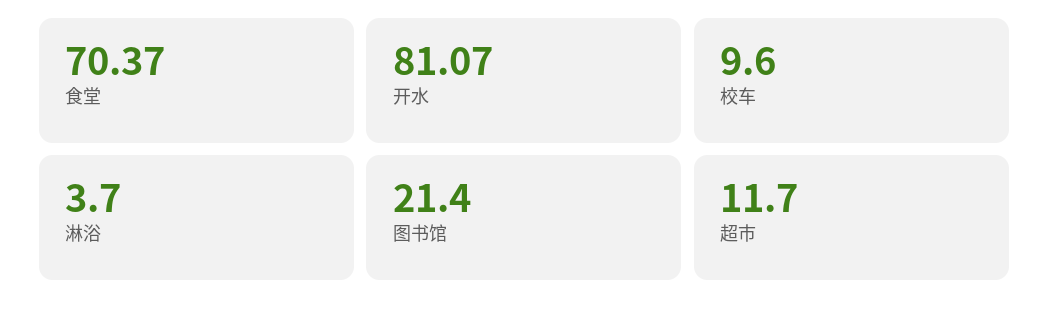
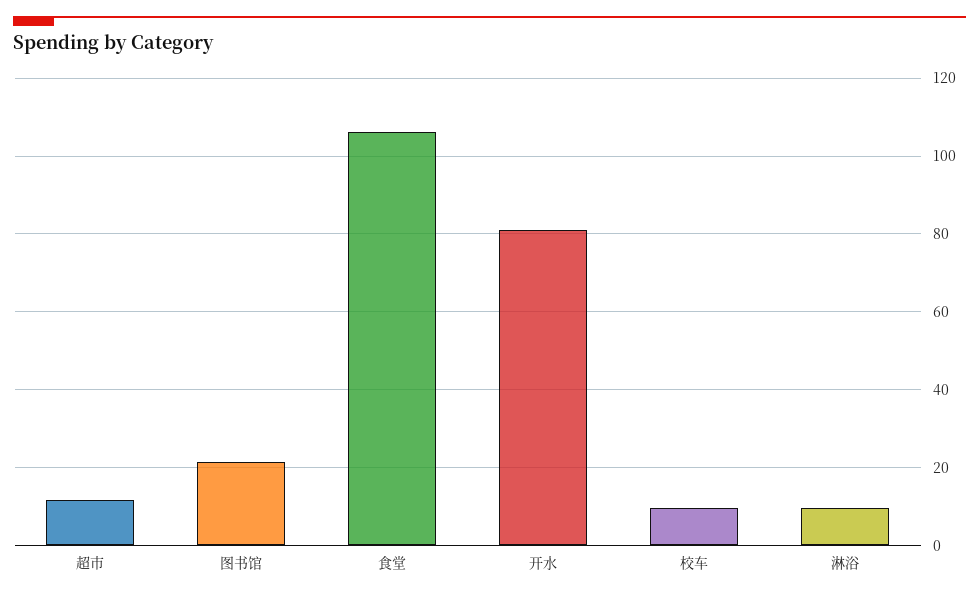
  {
-   "食堂": 70.37,
+   "食堂": 106,
    "开水": 81.07,
    "校车": 9.6,
-   "淋浴": 3.7,
+   "淋浴": 10,
    "图书馆": 21.4,
    "超市": 11.7
  }

